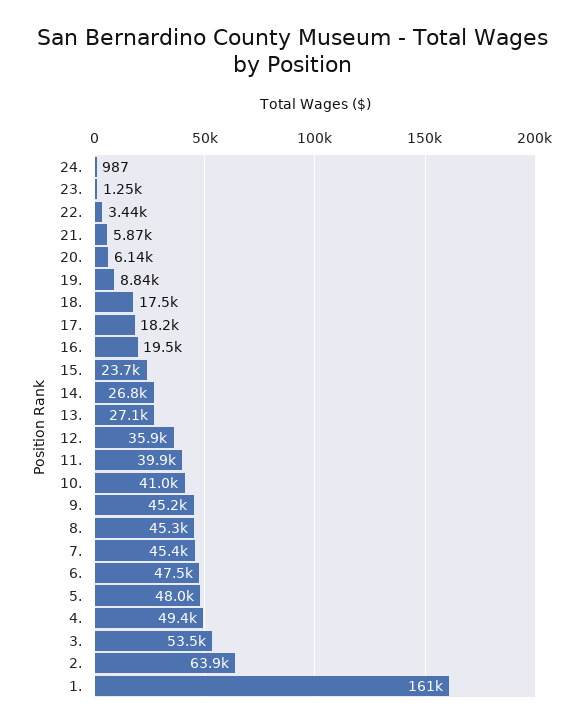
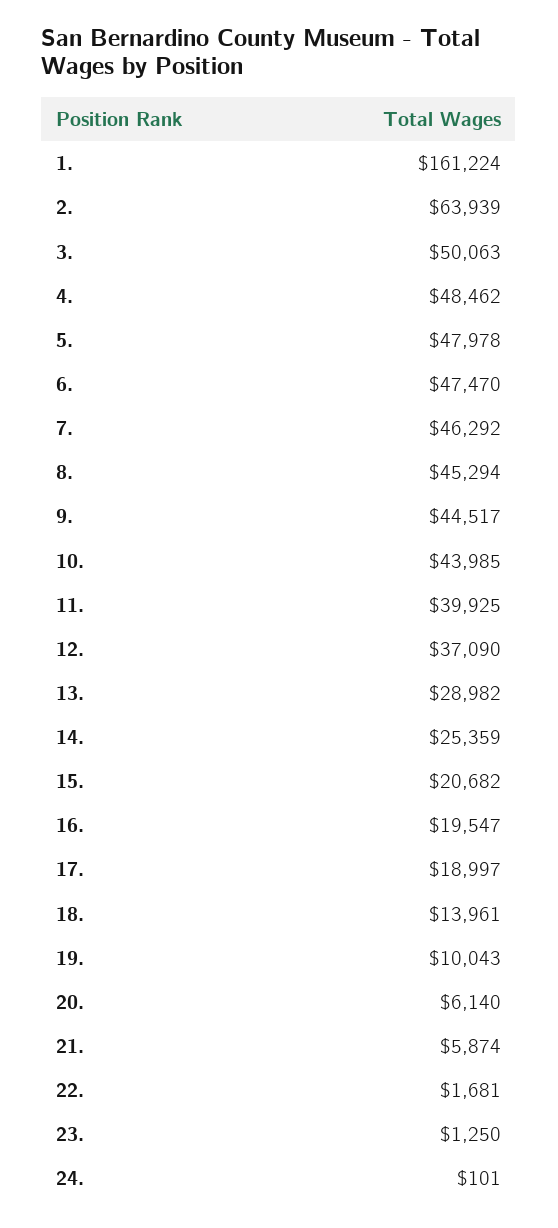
  {
-   "24.": 987,
+   "24.": 101,
    "23.": 1250,
-   "22.": 3440,
+   "22.": 1681,
    "21.": 5874,
    "20.": 6140,
-   "19.": 8840,
+   "19.": 10043,
-   "18.": 17500,
+   "18.": 13961,
-   "17.": 18200,
+   "17.": 18997,
    "16.": 19547,
-   "15.": 23700,
+   "15.": 20682,
-   "14.": 26800,
+   "14.": 25359,
-   "13.": 27100,
+   "13.": 28982,
-   "12.": 35900,
+   "12.": 37090,
    "11.": 39925,
-   "10.": 41000,
+   "10.": 43985,
-   "9.": 45200,
+   "9.": 44517,
    "8.": 45294,
-   "7.": 45400,
+   "7.": 46292,
    "6.": 47470,
    "5.": 47978,
-   "4.": 49400,
+   "4.": 48462,
-   "3.": 53500,
+   "3.": 50063,
    "2.": 63939,
    "1.": 161224
  }

